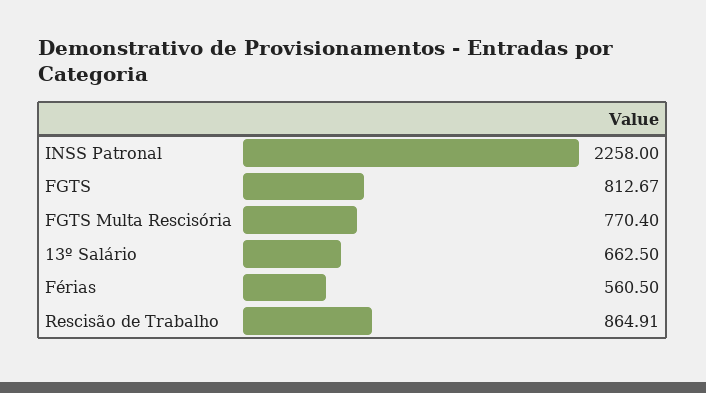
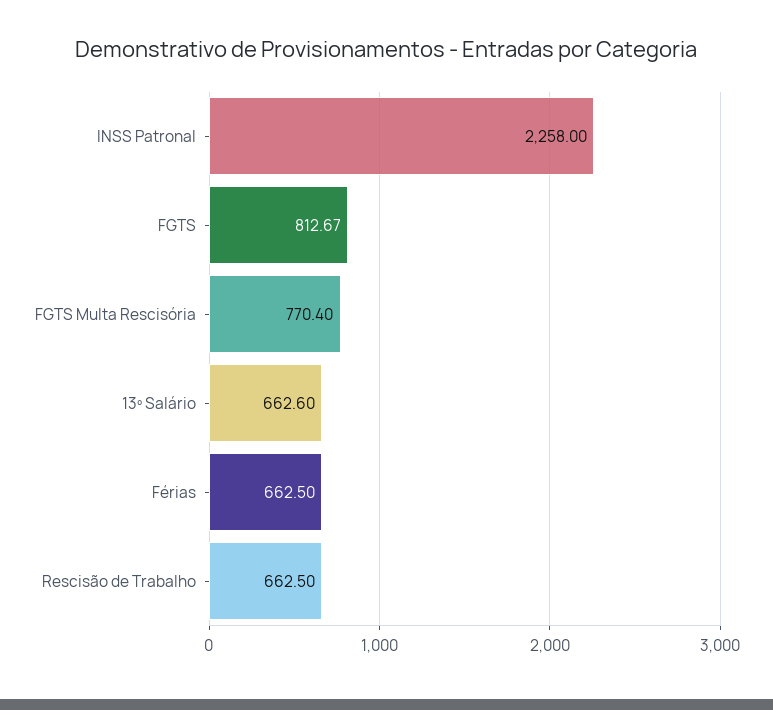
  {
    "INSS Patronal": 2258,
    "FGTS": 812.67,
    "FGTS Multa Rescisória": 770.4,
-   "13º Salário": 662.5,
+   "13º Salário": 662.6,
-   "Férias": 560.5,
+   "Férias": 662.5,
-   "Rescisão de Trabalho": 864.91
+   "Rescisão de Trabalho": 662.5
  }

